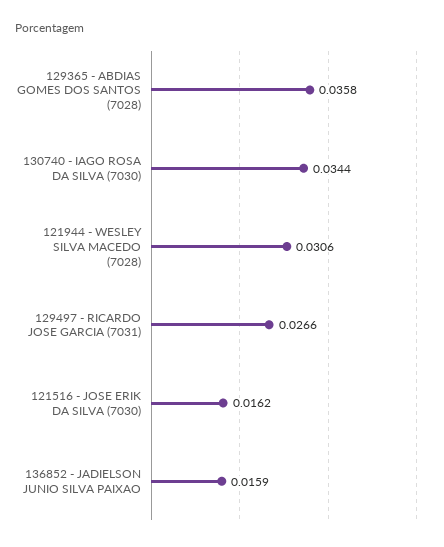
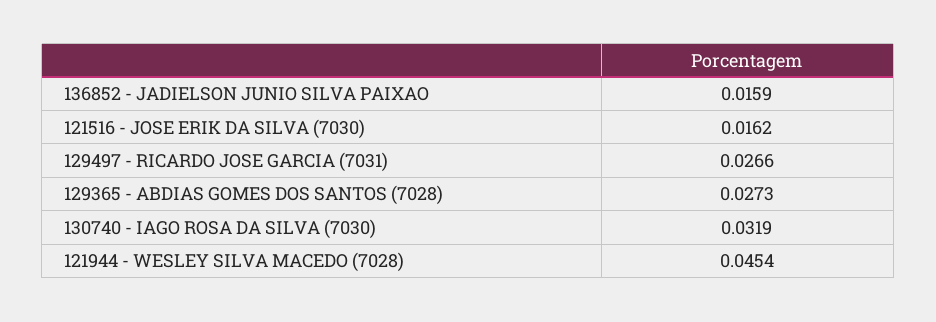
  {
-   "129365 - ABDIAS GOMES DOS SANTOS (7028)": 0.0358,
+   "129365 - ABDIAS GOMES DOS SANTOS (7028)": 0.0273,
-   "130740 - IAGO ROSA DA SILVA (7030)": 0.0344,
+   "130740 - IAGO ROSA DA SILVA (7030)": 0.0319,
-   "121944 - WESLEY SILVA MACEDO (7028)": 0.0306,
+   "121944 - WESLEY SILVA MACEDO (7028)": 0.0454,
    "129497 - RICARDO JOSE GARCIA (7031)": 0.0266,
    "121516 - JOSE ERIK DA SILVA (7030)": 0.0162,
    "136852 - JADIELSON JUNIO SILVA PAIXAO": 0.0159
  }

